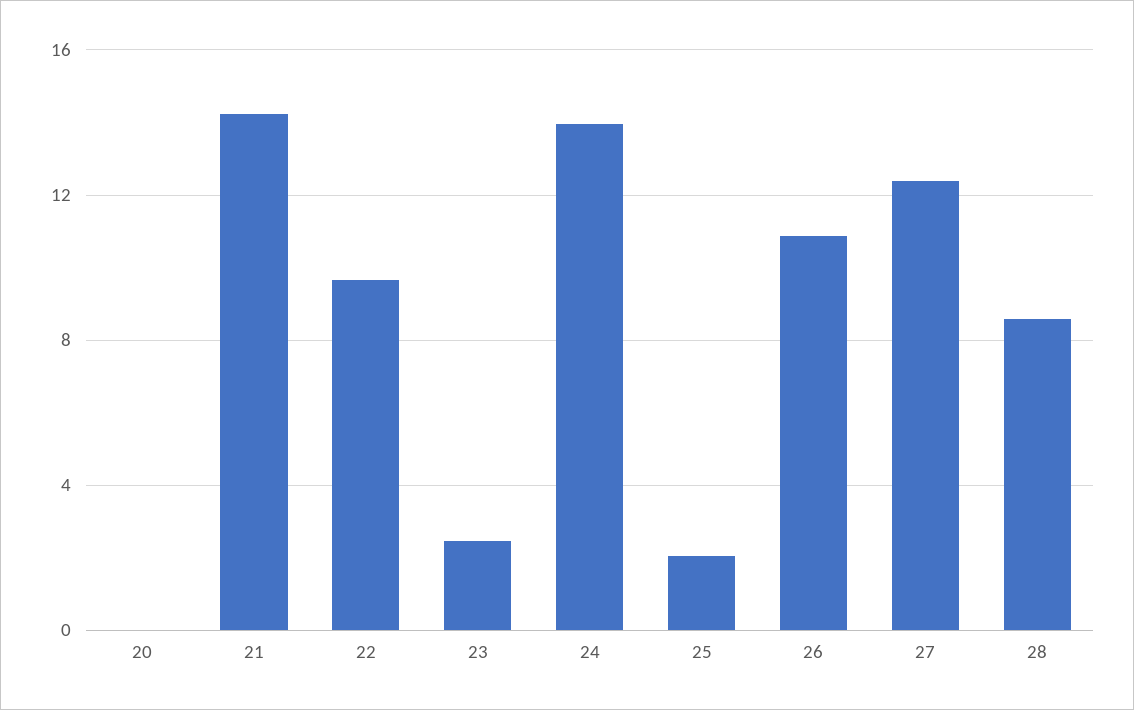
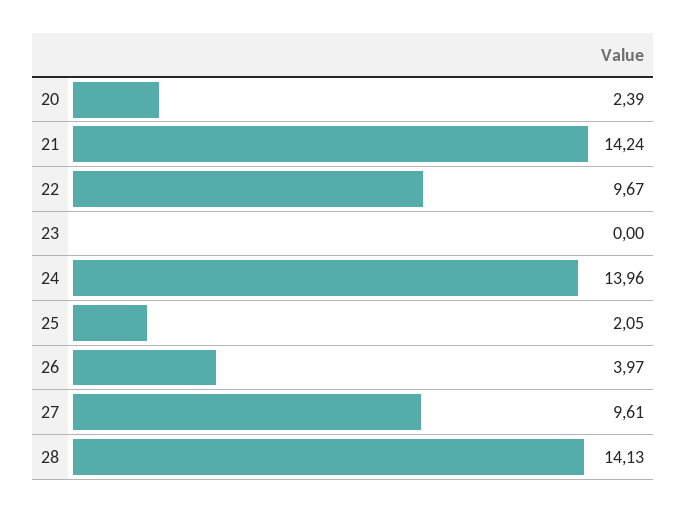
  {
-   "20": 0,
+   "20": 2.39,
    "21": 14.24,
    "22": 9.67,
-   "23": 2.5,
+   "23": 0,
    "24": 13.96,
    "25": 2.05,
-   "26": 11,
+   "26": 3.97,
-   "27": 12.5,
+   "27": 9.61,
-   "28": 8.5
+   "28": 14.13
  }

